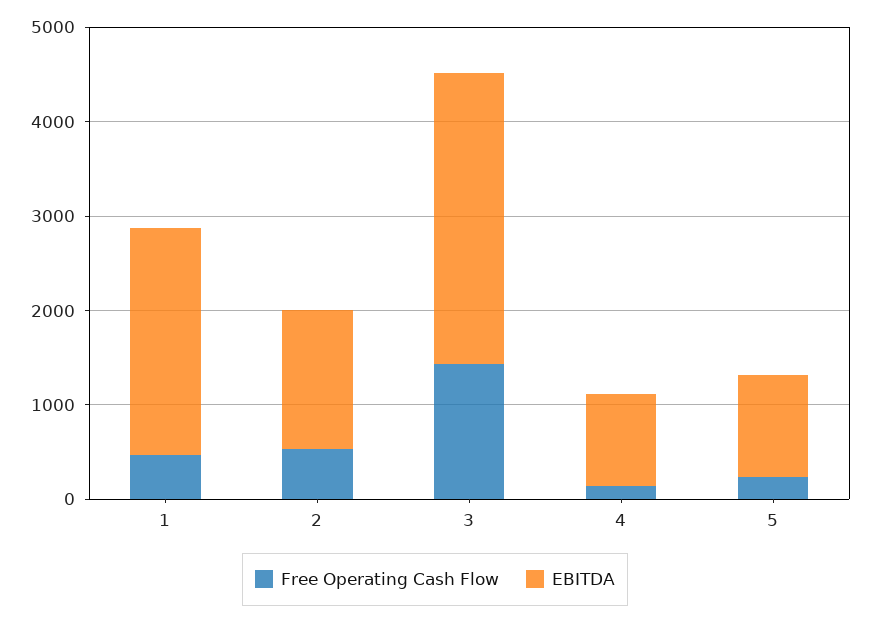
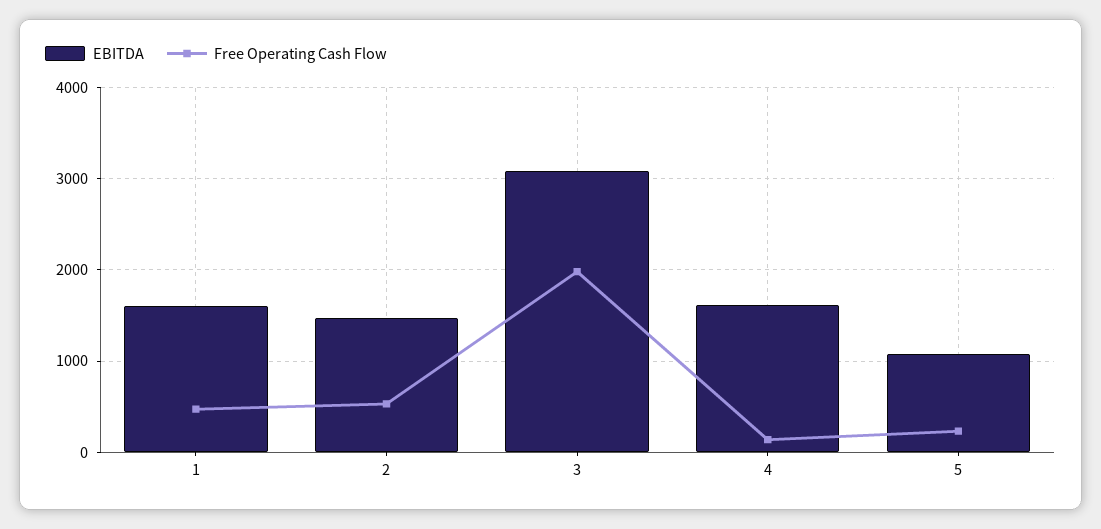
  {
    "Free Operating Cash Flow": {
      "1": 500,
      "2": 500,
-     "3": 1400,
+     "3": 2000,
      "4": 100,
      "5": 200
    },
    "EBITDA": {
-     "1": 2400,
+     "1": 1600,
      "2": 1500,
      "3": 3100,
-     "4": 1000,
+     "4": 1600,
      "5": 1100
    }
  }

